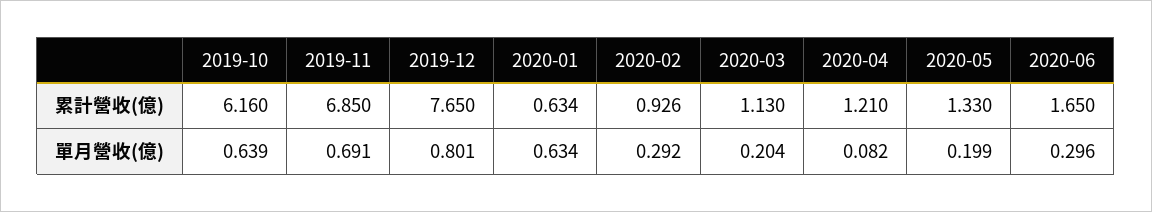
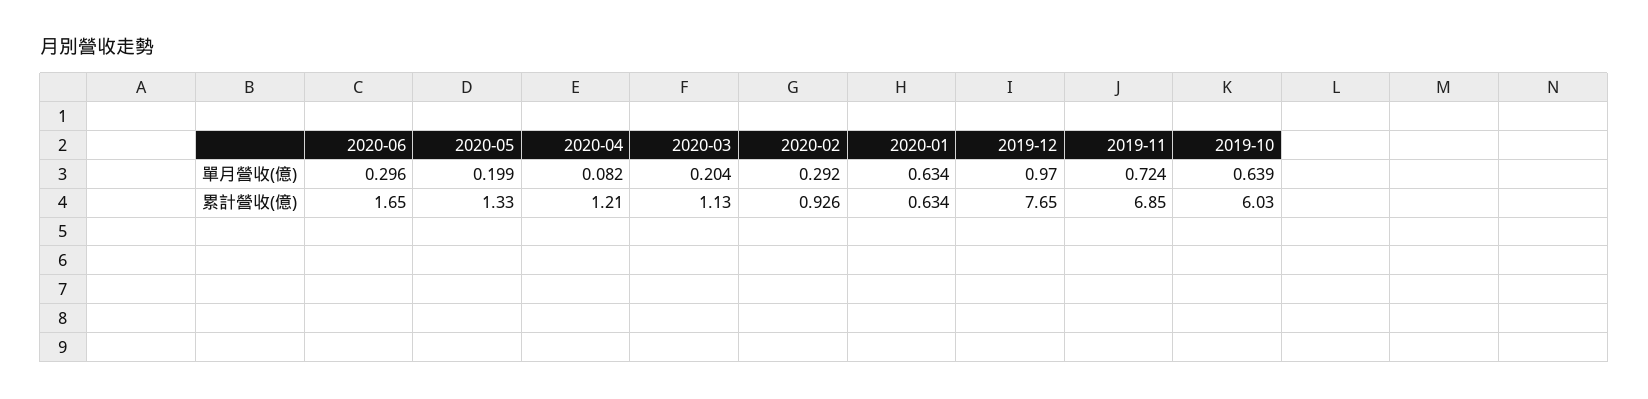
  {
    "2019-10": {
-     "累計營收(億)": 6.16,
+     "累計營收(億)": 6.03,
      "單月營收(億)": 0.639
    },
    "2019-11": {
      "累計營收(億)": 6.85,
-     "單月營收(億)": 0.691
+     "單月營收(億)": 0.724
    },
    "2019-12": {
      "累計營收(億)": 7.65,
-     "單月營收(億)": 0.801
+     "單月營收(億)": 0.97
    },
    "2020-01": {
      "累計營收(億)": 0.634,
      "單月營收(億)": 0.634
    },
    "2020-02": {
      "累計營收(億)": 0.926,
      "單月營收(億)": 0.292
    },
    "2020-03": {
      "累計營收(億)": 1.13,
      "單月營收(億)": 0.204
    },
    "2020-04": {
      "累計營收(億)": 1.21,
      "單月營收(億)": 0.082
    },
    "2020-05": {
      "累計營收(億)": 1.33,
      "單月營收(億)": 0.199
    },
    "2020-06": {
      "累計營收(億)": 1.65,
      "單月營收(億)": 0.296
    }
  }

